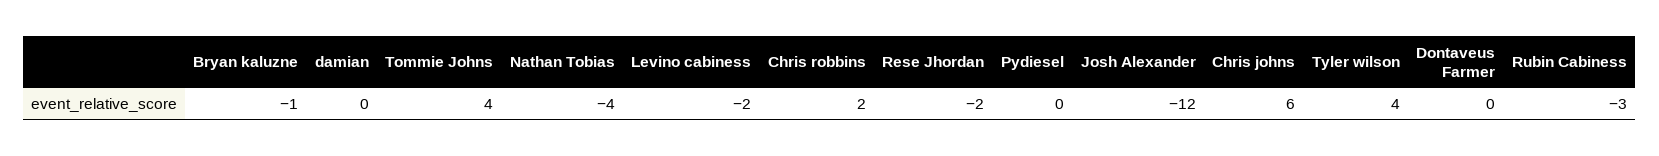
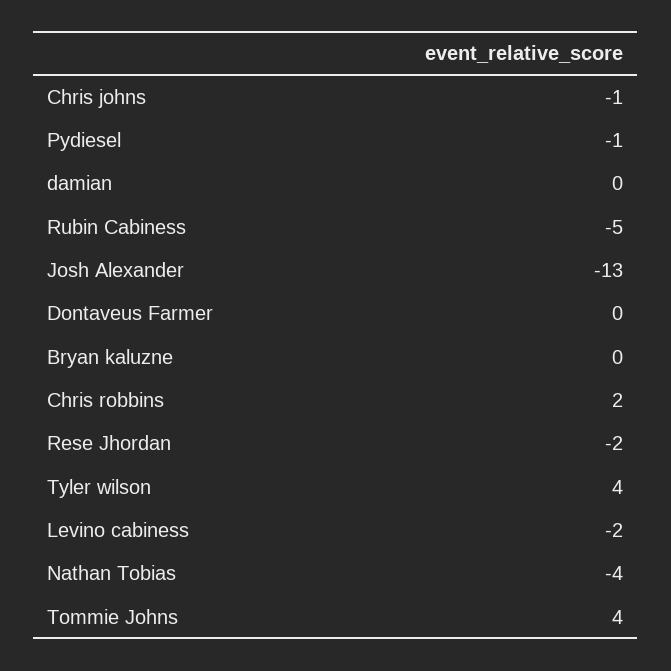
  {
-   "Bryan kaluzne": -1,
+   "Bryan kaluzne": 0,
    "damian": 0,
    "Tommie Johns": 4,
    "Nathan Tobias": -4,
    "Levino cabiness": -2,
    "Chris robbins": 2,
    "Rese Jhordan": -2,
-   "Pydiesel": 0,
+   "Pydiesel": -1,
-   "Josh Alexander": -12,
+   "Josh Alexander": -13,
-   "Chris johns": 6,
+   "Chris johns": -1,
    "Tyler wilson": 4,
    "Dontaveus Farmer": 0,
-   "Rubin Cabiness": -3
+   "Rubin Cabiness": -5
  }

